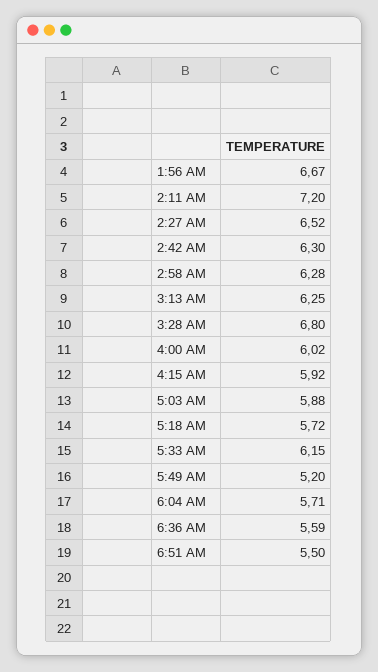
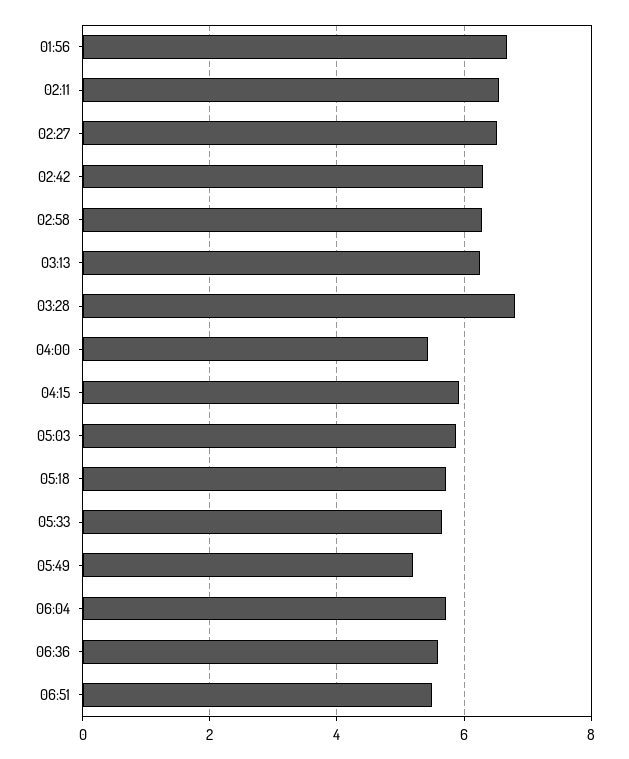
  {
    "1:56 AM": 6.67,
-   "2:11 AM": 7.2,
+   "2:11 AM": 6.6,
    "2:27 AM": 6.52,
    "2:42 AM": 6.3,
    "2:58 AM": 6.28,
    "3:13 AM": 6.25,
    "3:28 AM": 6.8,
-   "4:00 AM": 6.02,
+   "4:00 AM": 5.4,
    "4:15 AM": 5.92,
    "5:03 AM": 5.88,
    "5:18 AM": 5.72,
-   "5:33 AM": 6.15,
+   "5:33 AM": 5.6,
    "5:49 AM": 5.2,
    "6:04 AM": 5.71,
    "6:36 AM": 5.59,
    "6:51 AM": 5.5
  }

